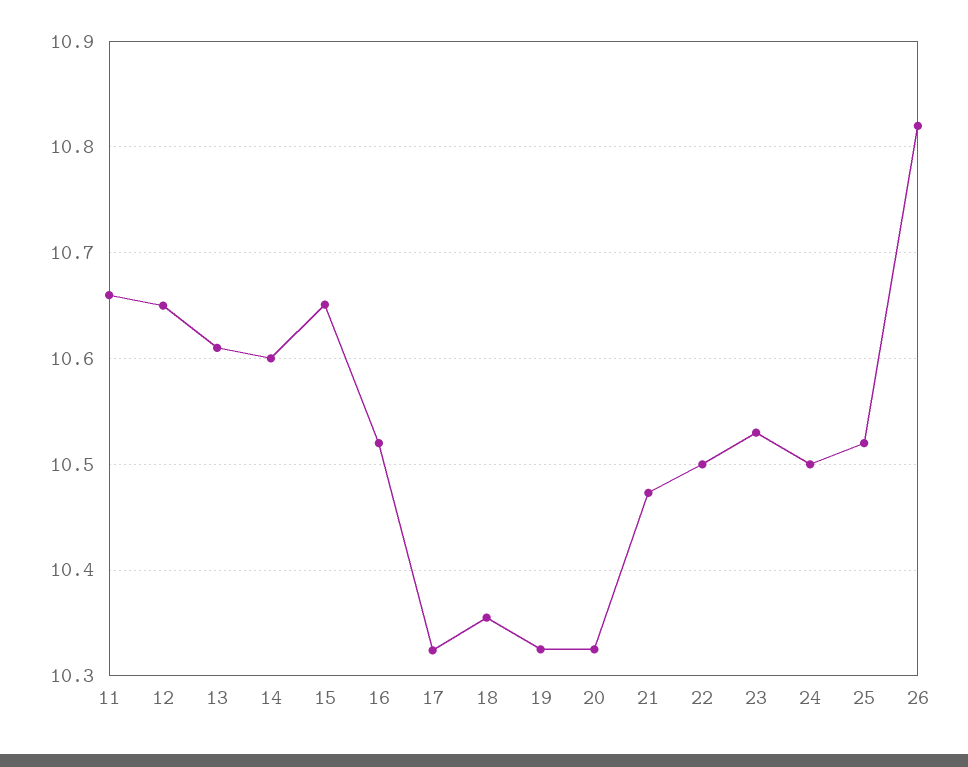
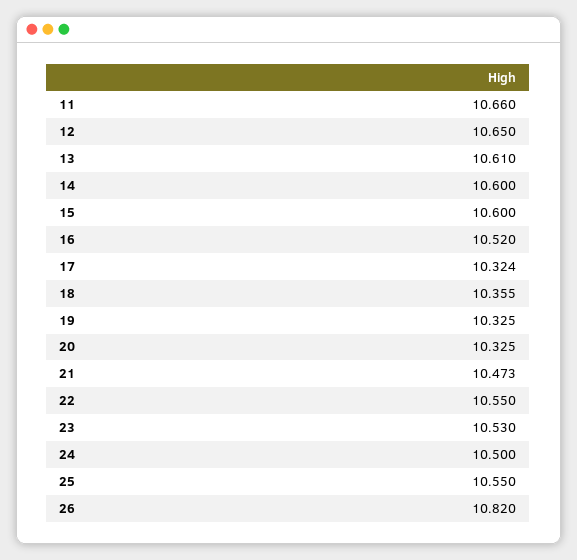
  {
    "11": 10.66,
    "12": 10.65,
    "13": 10.61,
    "14": 10.6,
-   "15": 10.65,
+   "15": 10.6,
    "16": 10.52,
    "17": 10.324,
    "18": 10.355,
    "19": 10.325,
    "20": 10.325,
    "21": 10.473,
-   "22": 10.5,
+   "22": 10.55,
    "23": 10.53,
    "24": 10.5,
-   "25": 10.52,
+   "25": 10.55,
    "26": 10.82
  }

